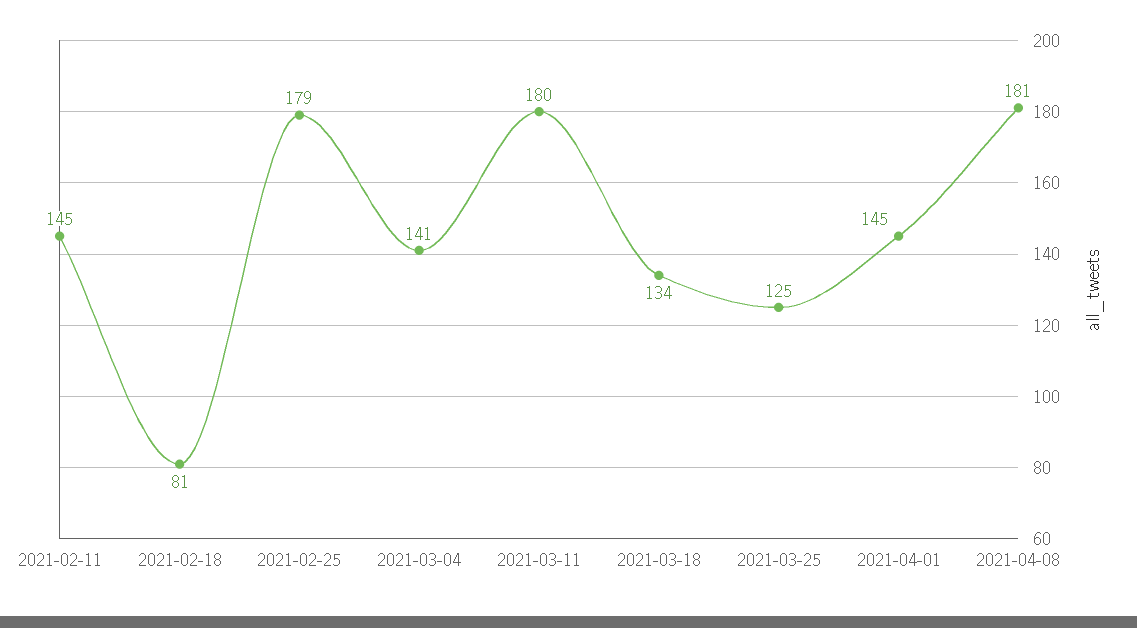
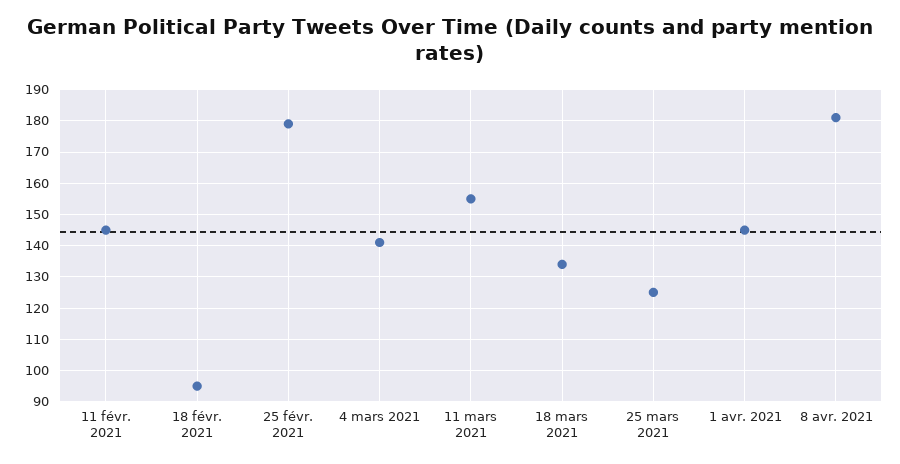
  {
    "2021-02-11": 145,
-   "2021-02-18": 81,
+   "2021-02-18": 95,
    "2021-02-25": 179,
    "2021-03-04": 141,
-   "2021-03-11": 180,
+   "2021-03-11": 155,
    "2021-03-18": 134,
    "2021-03-25": 125,
    "2021-04-01": 145,
    "2021-04-08": 181
  }

